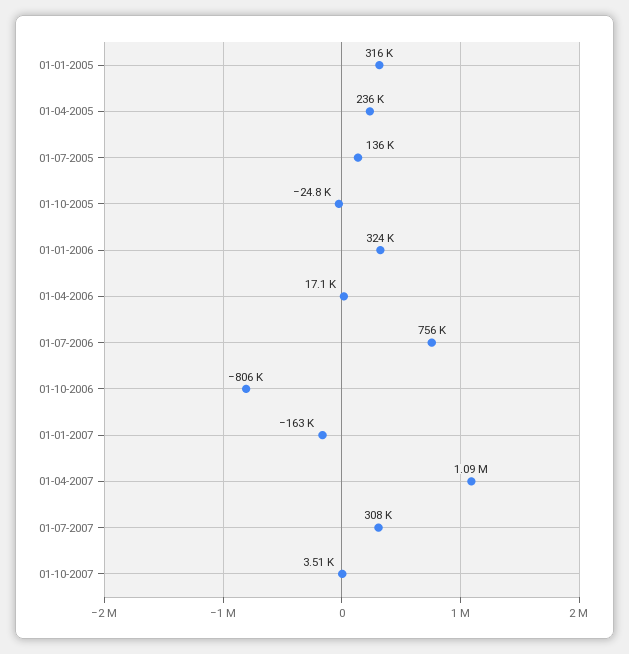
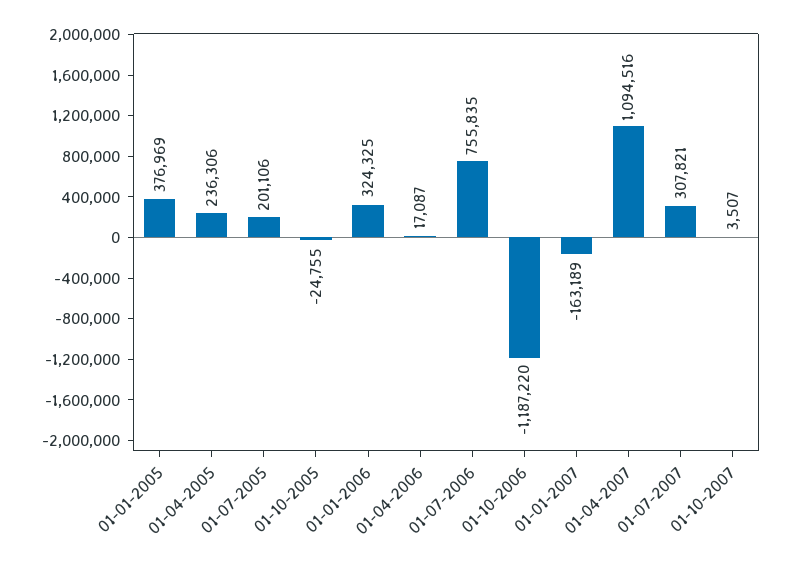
  {
-   "01-01-2005": 316000,
+   "01-01-2005": 376969,
    "01-04-2005": 236306,
-   "01-07-2005": 136000,
+   "01-07-2005": 201106,
    "01-10-2005": -24755,
    "01-01-2006": 324325,
    "01-04-2006": 17087,
    "01-07-2006": 755835,
-   "01-10-2006": -806000,
+   "01-10-2006": -1187220,
    "01-01-2007": -163189,
    "01-04-2007": 1094516,
    "01-07-2007": 307821,
    "01-10-2007": 3507
  }

